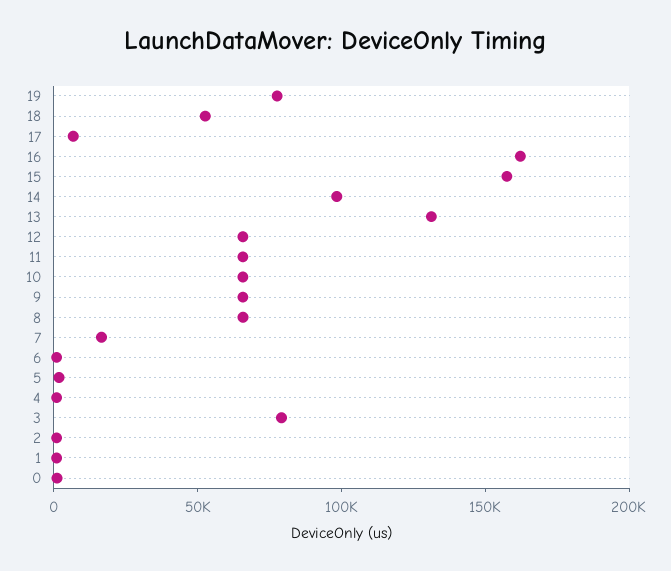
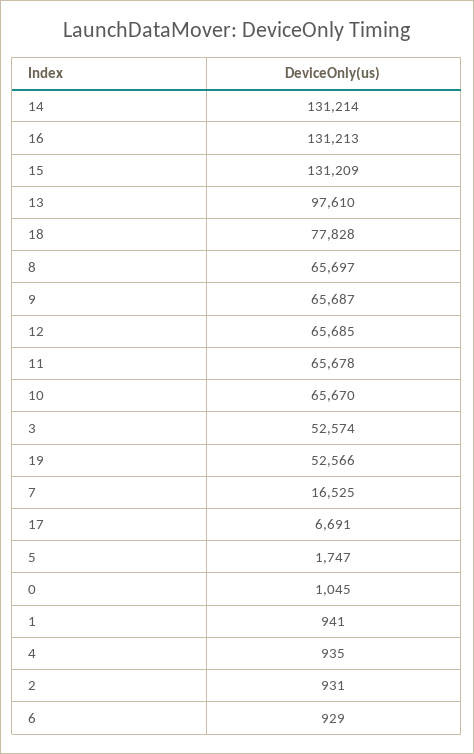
  {
-   "19": 80000,
+   "19": 52566,
-   "18": 50000,
+   "18": 77828,
    "17": 6691,
-   "16": 160000,
+   "16": 131213,
-   "15": 160000,
+   "15": 131209,
-   "14": 100000,
+   "14": 131214,
-   "13": 130000,
+   "13": 97610,
    "12": 65685,
    "11": 65678,
    "10": 65670,
    "9": 65687,
    "8": 65697,
    "7": 16525,
    "6": 929,
    "5": 1747,
    "4": 935,
-   "3": 80000,
+   "3": 52574,
    "2": 931,
    "1": 941,
    "0": 1045
  }

